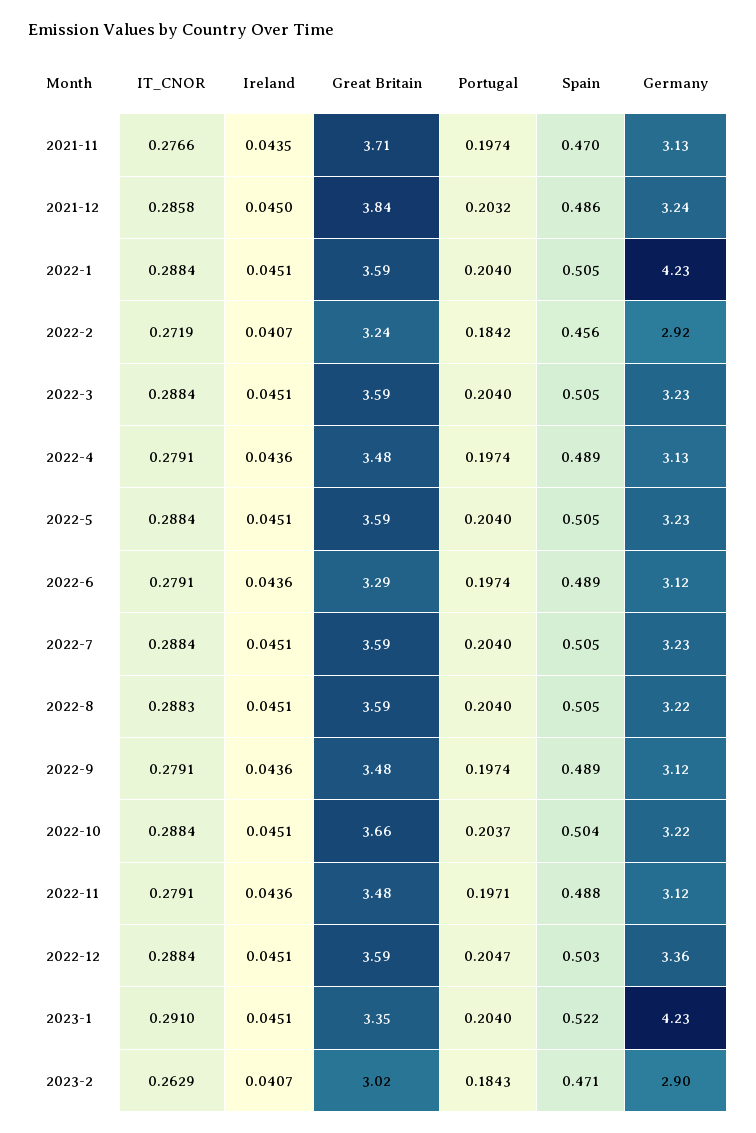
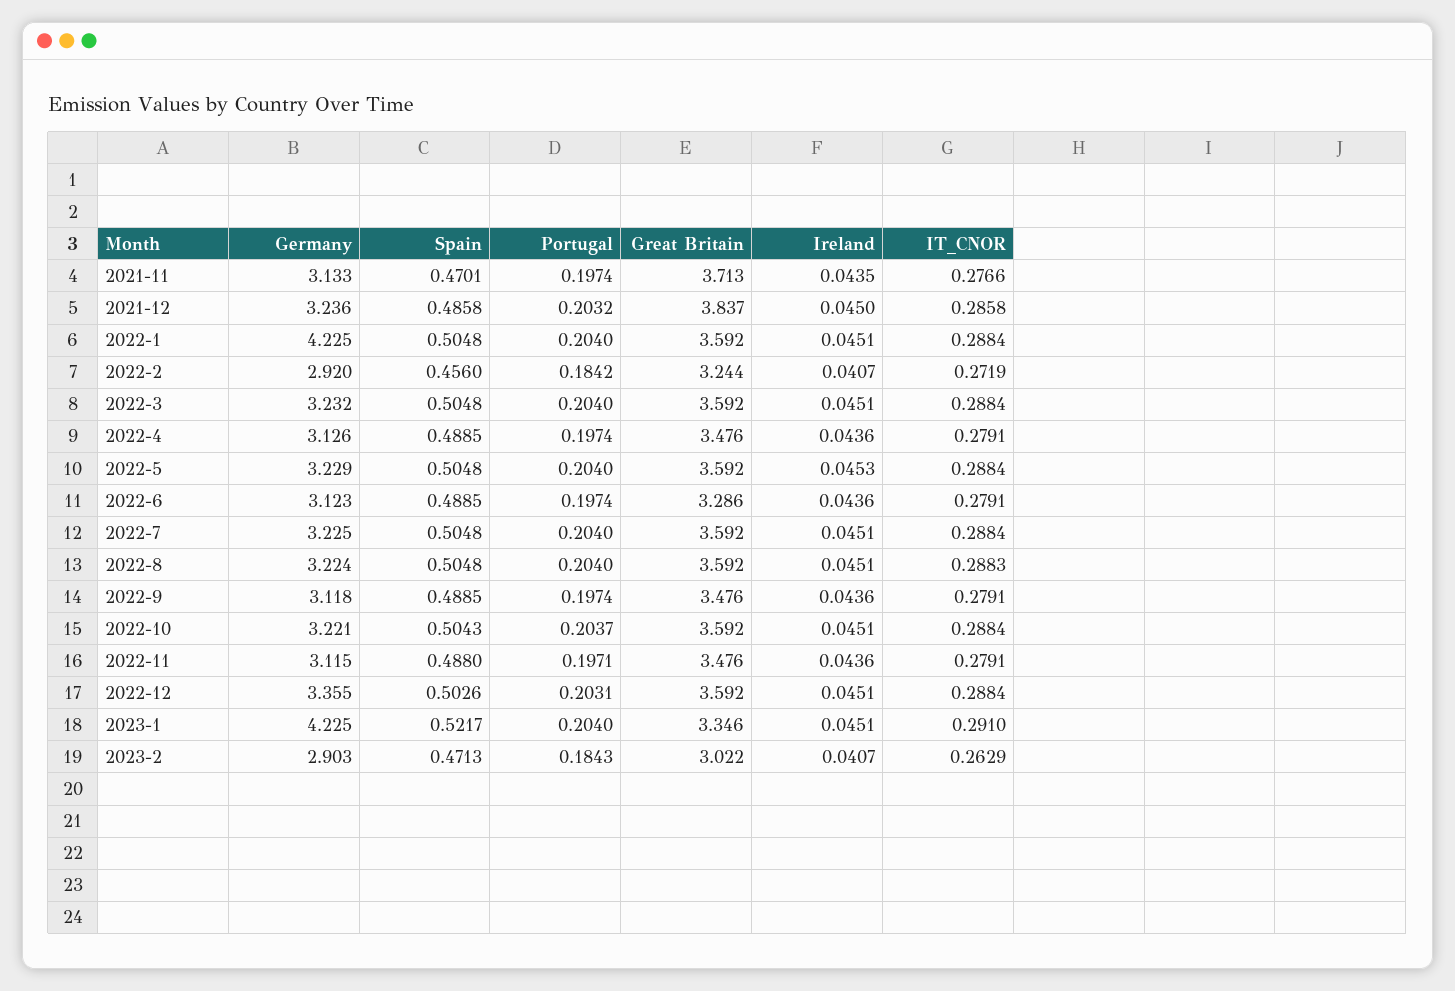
  {
    "IT_CNOR": {
      "2021-11": 0.2766,
      "2021-12": 0.2858,
      "2022-1": 0.2884,
      "2022-2": 0.2719,
      "2022-3": 0.2884,
      "2022-4": 0.2791,
      "2022-5": 0.2884,
      "2022-6": 0.2791,
      "2022-7": 0.2884,
      "2022-8": 0.2883,
      "2022-9": 0.2791,
      "2022-10": 0.2884,
      "2022-11": 0.2791,
      "2022-12": 0.2884,
      "2023-1": 0.291,
      "2023-2": 0.2629
    },
    "Ireland": {
      "2021-11": 0.0435,
      "2021-12": 0.045,
      "2022-1": 0.0451,
      "2022-2": 0.0407,
      "2022-3": 0.0451,
      "2022-4": 0.0436,
-     "2022-5": 0.0451,
+     "2022-5": 0.0453,
      "2022-6": 0.0436,
      "2022-7": 0.0451,
      "2022-8": 0.0451,
      "2022-9": 0.0436,
      "2022-10": 0.0451,
      "2022-11": 0.0436,
      "2022-12": 0.0451,
      "2023-1": 0.0451,
      "2023-2": 0.0407
    },
    "Great Britain": {
      "2021-11": 3.713,
      "2021-12": 3.837,
      "2022-1": 3.592,
      "2022-2": 3.244,
      "2022-3": 3.592,
      "2022-4": 3.476,
      "2022-5": 3.592,
      "2022-6": 3.286,
      "2022-7": 3.592,
      "2022-8": 3.592,
      "2022-9": 3.476,
-     "2022-10": 3.66,
+     "2022-10": 3.592,
      "2022-11": 3.476,
      "2022-12": 3.592,
      "2023-1": 3.346,
      "2023-2": 3.022
    },
    "Portugal": {
      "2021-11": 0.1974,
      "2021-12": 0.2032,
      "2022-1": 0.204,
      "2022-2": 0.1842,
      "2022-3": 0.204,
      "2022-4": 0.1974,
      "2022-5": 0.204,
      "2022-6": 0.1974,
      "2022-7": 0.204,
      "2022-8": 0.204,
      "2022-9": 0.1974,
      "2022-10": 0.2037,
      "2022-11": 0.1971,
-     "2022-12": 0.2047,
+     "2022-12": 0.2031,
      "2023-1": 0.204,
      "2023-2": 0.1843
    },
    "Spain": {
      "2021-11": 0.4701,
      "2021-12": 0.4858,
      "2022-1": 0.5048,
      "2022-2": 0.456,
      "2022-3": 0.5048,
      "2022-4": 0.4885,
      "2022-5": 0.5048,
      "2022-6": 0.4885,
      "2022-7": 0.5048,
      "2022-8": 0.5048,
      "2022-9": 0.4885,
      "2022-10": 0.5043,
      "2022-11": 0.488,
      "2022-12": 0.5026,
      "2023-1": 0.5217,
      "2023-2": 0.4713
    },
    "Germany": {
      "2021-11": 3.133,
      "2021-12": 3.236,
      "2022-1": 4.225,
      "2022-2": 2.92,
      "2022-3": 3.232,
      "2022-4": 3.126,
      "2022-5": 3.229,
      "2022-6": 3.123,
      "2022-7": 3.225,
      "2022-8": 3.224,
      "2022-9": 3.118,
      "2022-10": 3.221,
      "2022-11": 3.115,
      "2022-12": 3.355,
      "2023-1": 4.225,
      "2023-2": 2.903
    }
  }

